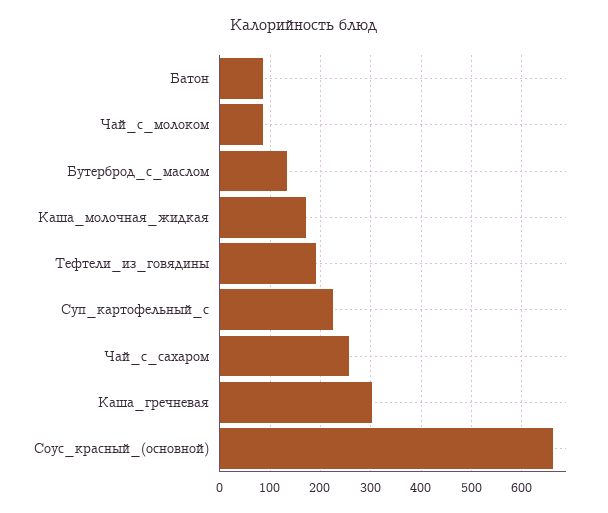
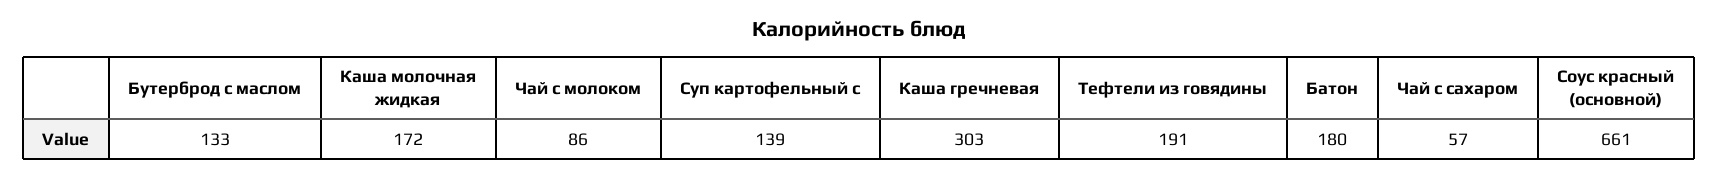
  {
-   "Батон": 80,
+   "Батон": 180,
    "Чай_с_молоком": 86,
    "Бутерброд_с_маслом": 133,
    "Каша_молочная_жидкая": 172,
    "Тефтели_из_говядины": 191,
-   "Суп_картофельный_с": 220,
+   "Суп_картофельный_с": 139,
-   "Чай_с_сахаром": 260,
+   "Чай_с_сахаром": 57,
    "Каша_гречневая": 303,
    "Соус_красный_(основной)": 661
  }

